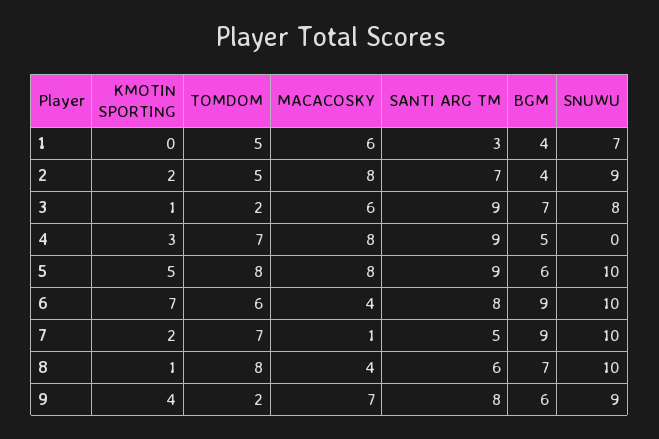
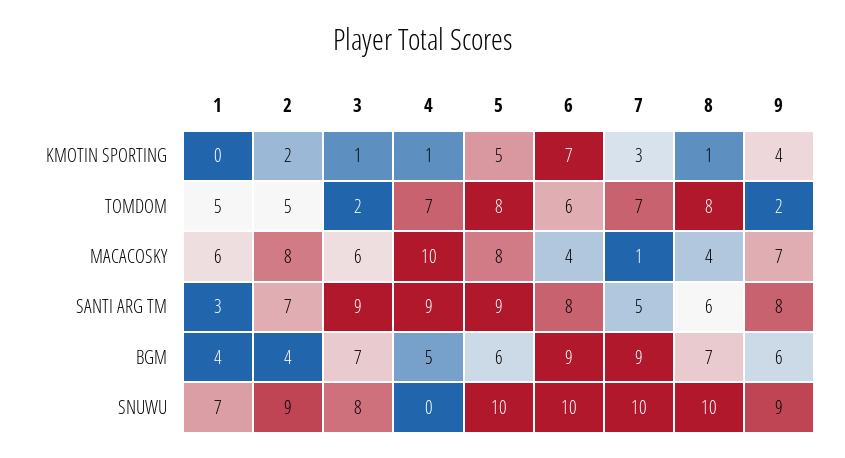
  {
    "KMOTIN SPORTING": {
      "1": 0,
      "2": 2,
      "3": 1,
-     "4": 3,
+     "4": 1,
      "5": 5,
      "6": 7,
-     "7": 2,
+     "7": 3,
      "8": 1,
      "9": 4
    },
    "TOMDOM": {
      "1": 5,
      "2": 5,
      "3": 2,
      "4": 7,
      "5": 8,
      "6": 6,
      "7": 7,
      "8": 8,
      "9": 2
    },
    "MACACOSKY": {
      "1": 6,
      "2": 8,
      "3": 6,
-     "4": 8,
+     "4": 10,
      "5": 8,
      "6": 4,
      "7": 1,
      "8": 4,
      "9": 7
    },
    "SANTI ARG TM": {
      "1": 3,
      "2": 7,
      "3": 9,
      "4": 9,
      "5": 9,
      "6": 8,
      "7": 5,
      "8": 6,
      "9": 8
    },
    "BGM": {
      "1": 4,
      "2": 4,
      "3": 7,
      "4": 5,
      "5": 6,
      "6": 9,
      "7": 9,
      "8": 7,
      "9": 6
    },
    "SNUWU": {
      "1": 7,
      "2": 9,
      "3": 8,
      "4": 0,
      "5": 10,
      "6": 10,
      "7": 10,
      "8": 10,
      "9": 9
    }
  }

